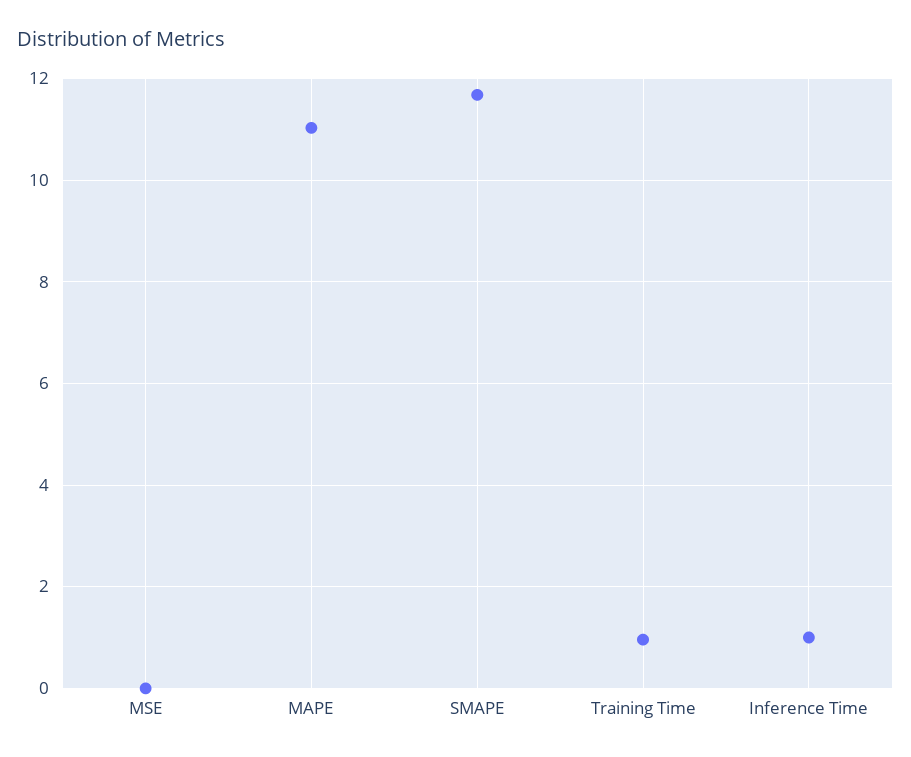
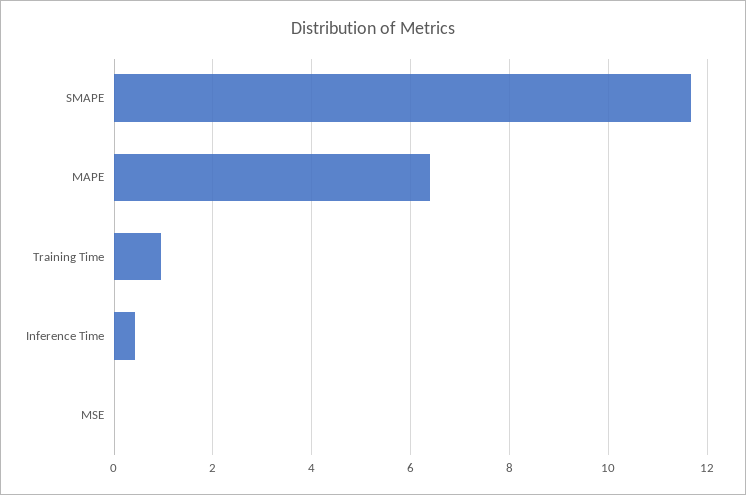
  {
    "MSE": 0,
-   "MAPE": 11,
+   "MAPE": 6.4,
    "SMAPE": 11.6,
    "Training Time": 1,
-   "Inference Time": 1
+   "Inference Time": 0.4
  }

